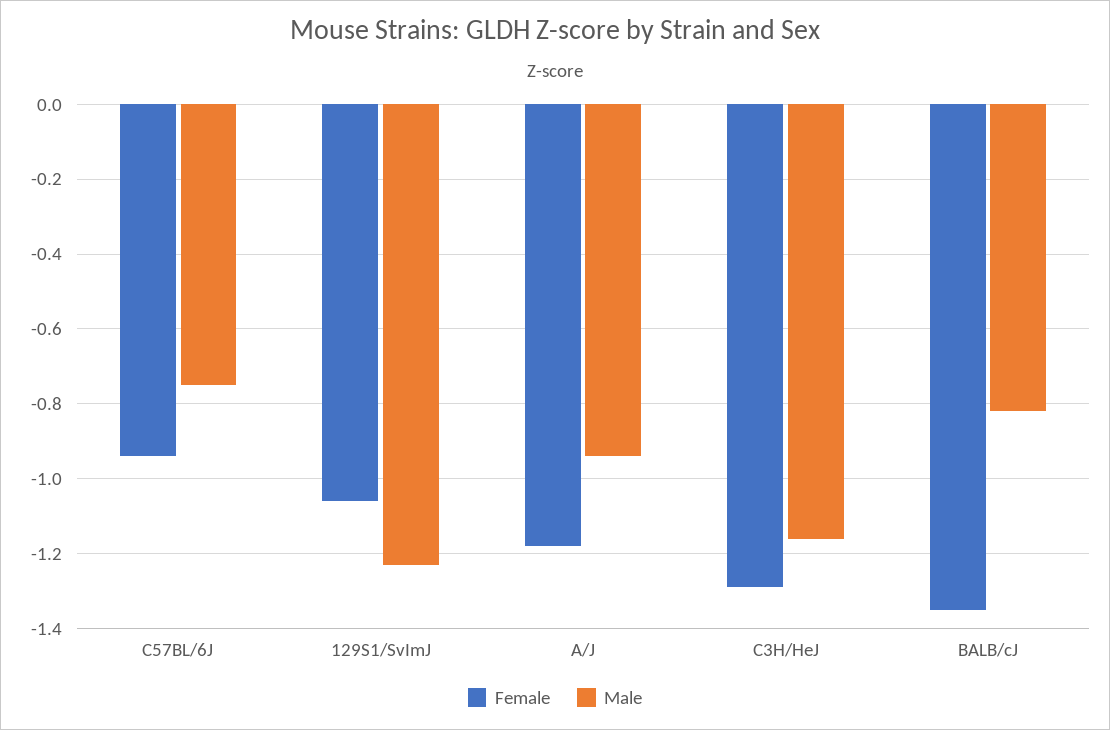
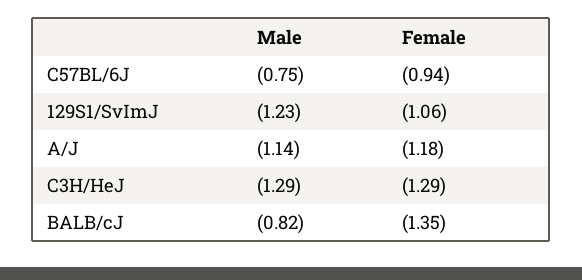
  {
    "Female": {
      "C57BL/6J": -0.94,
      "129S1/SvImJ": -1.06,
      "A/J": -1.18,
      "C3H/HeJ": -1.29,
      "BALB/cJ": -1.35
    },
    "Male": {
      "C57BL/6J": -0.75,
      "129S1/SvImJ": -1.23,
-     "A/J": -0.95,
+     "A/J": -1.14,
-     "C3H/HeJ": -1.15,
+     "C3H/HeJ": -1.29,
      "BALB/cJ": -0.82
    }
  }

